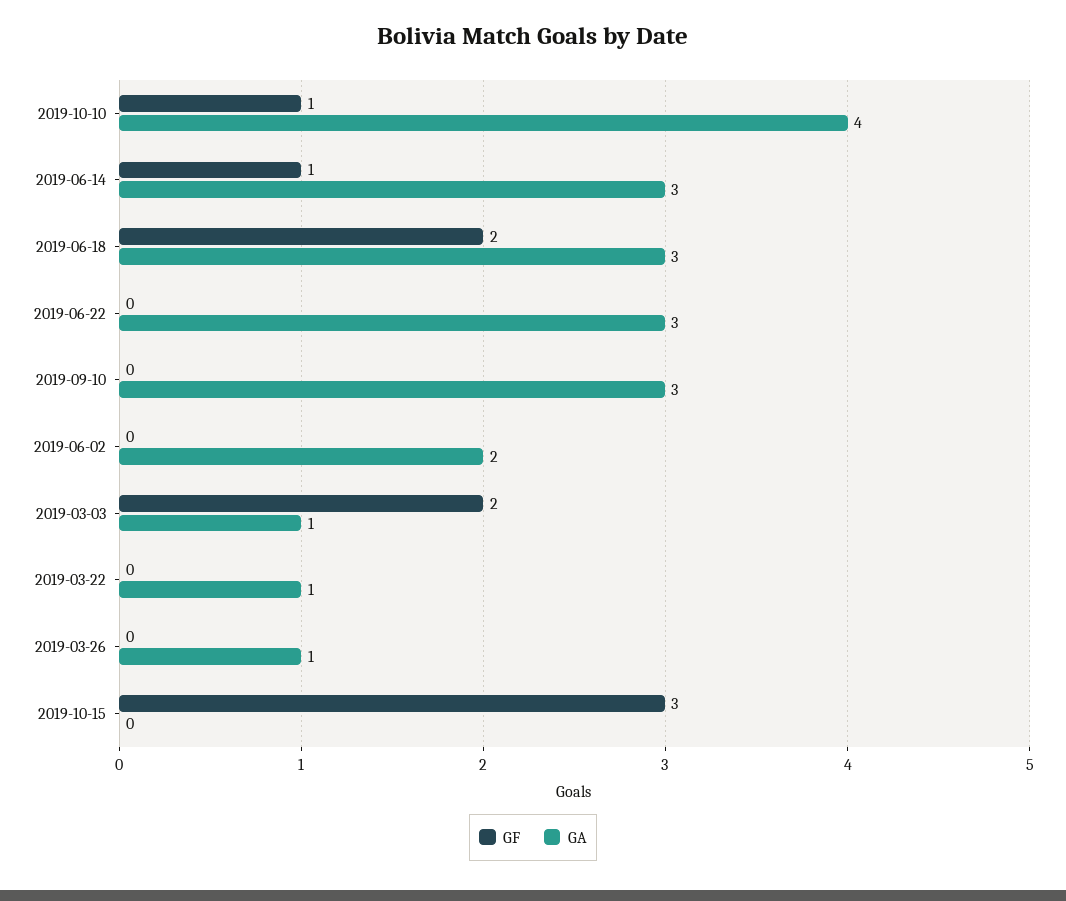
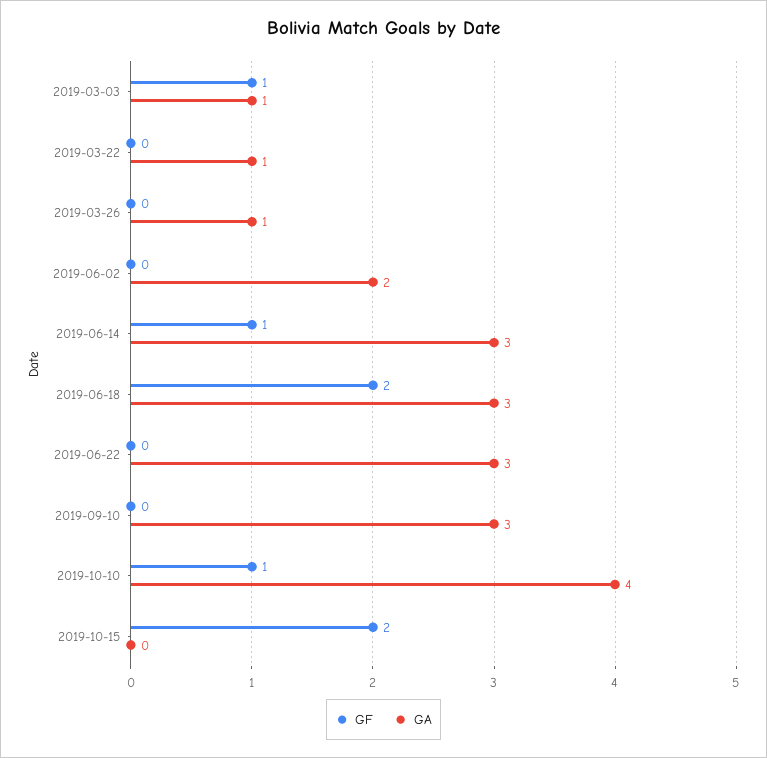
  {
    "GF": {
      "2019-10-10": 1,
      "2019-06-14": 1,
      "2019-06-18": 2,
      "2019-06-22": 0,
      "2019-09-10": 0,
      "2019-06-02": 0,
-     "2019-03-03": 2,
+     "2019-03-03": 1,
      "2019-03-22": 0,
      "2019-03-26": 0,
-     "2019-10-15": 3
+     "2019-10-15": 2
    },
    "GA": {
      "2019-10-10": 4,
      "2019-06-14": 3,
      "2019-06-18": 3,
      "2019-06-22": 3,
      "2019-09-10": 3,
      "2019-06-02": 2,
      "2019-03-03": 1,
      "2019-03-22": 1,
      "2019-03-26": 1,
      "2019-10-15": 0
    }
  }

